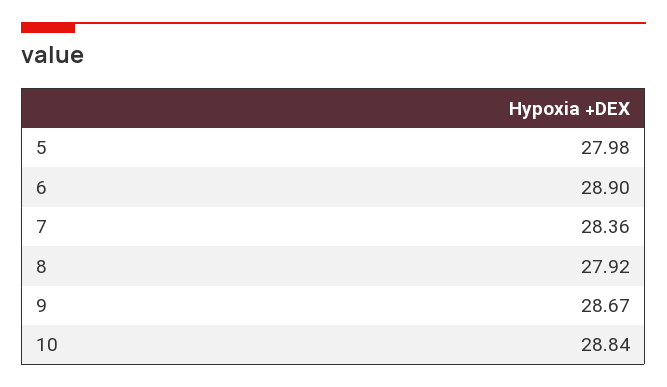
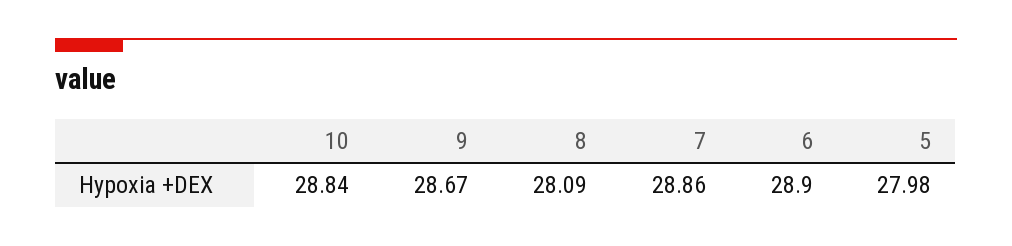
  {
    "5": 27.98,
    "6": 28.9,
-   "7": 28.36,
+   "7": 28.86,
-   "8": 27.92,
+   "8": 28.09,
    "9": 28.67,
    "10": 28.84
  }

